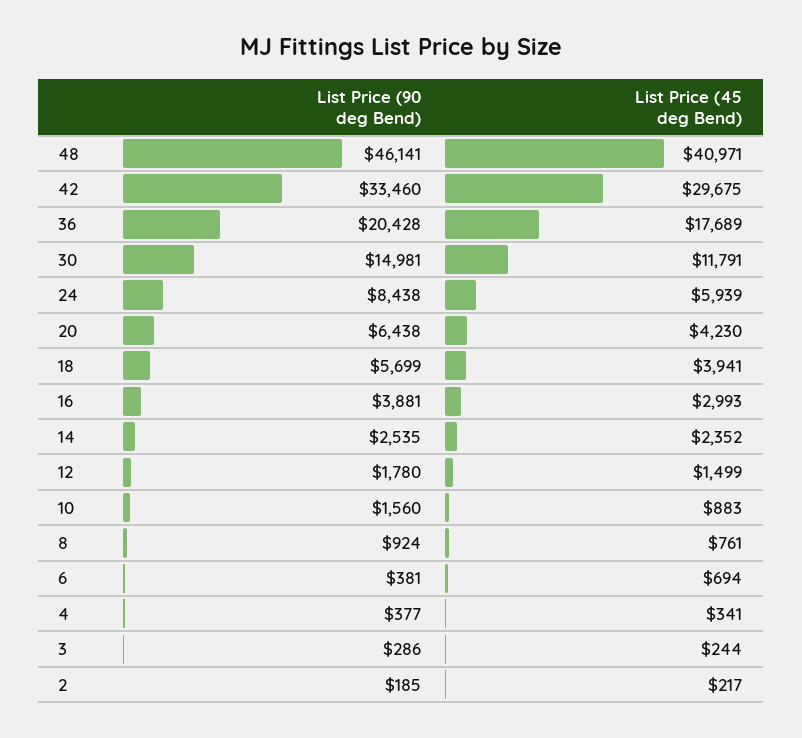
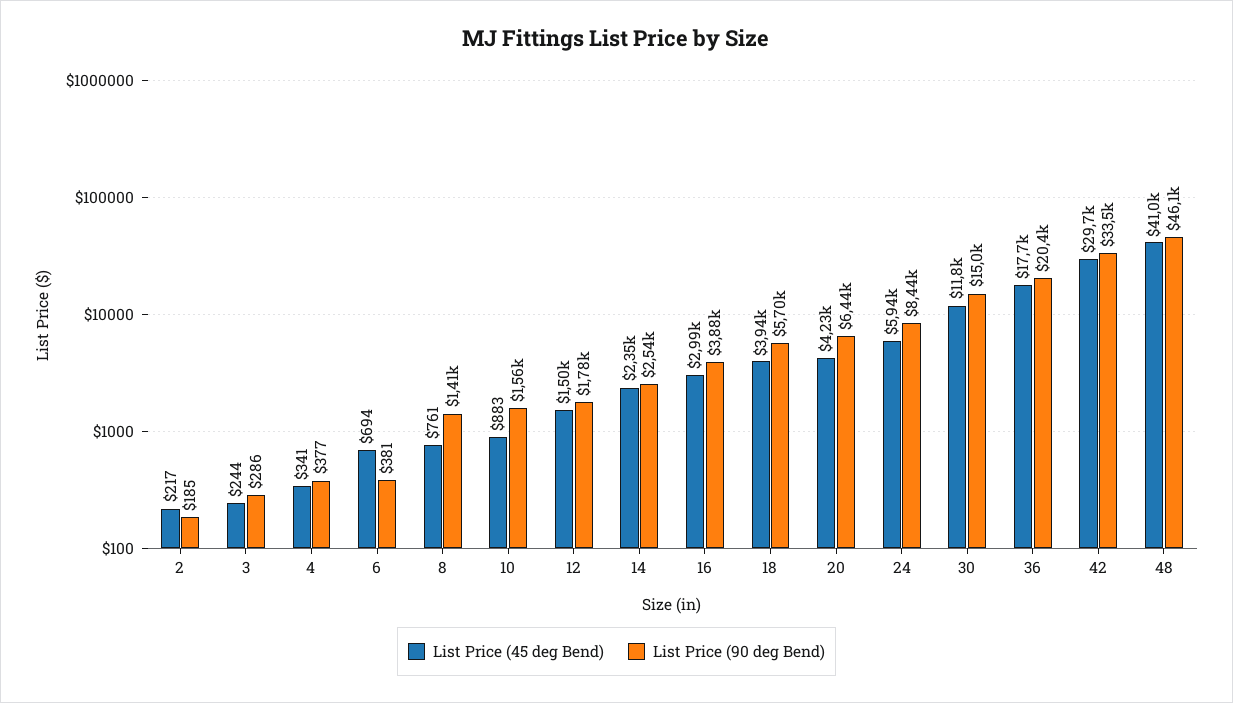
  {
    "List Price (90 deg Bend)": {
      "48": 46141,
      "42": 33460,
      "36": 20428,
      "30": 14981,
      "24": 8438,
      "20": 6438,
      "18": 5699,
      "16": 3881,
      "14": 2535,
      "12": 1780,
      "10": 1560,
-     "8": 924,
+     "8": 1410,
      "6": 381,
      "4": 377,
      "3": 286,
      "2": 185
    },
    "List Price (45 deg Bend)": {
      "48": 40971,
      "42": 29675,
      "36": 17689,
      "30": 11791,
      "24": 5939,
      "20": 4230,
      "18": 3941,
      "16": 2993,
      "14": 2352,
      "12": 1499,
      "10": 883,
      "8": 761,
      "6": 694,
      "4": 341,
      "3": 244,
      "2": 217
    }
  }

